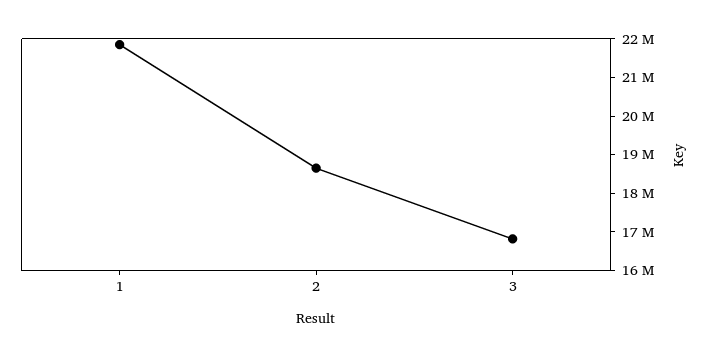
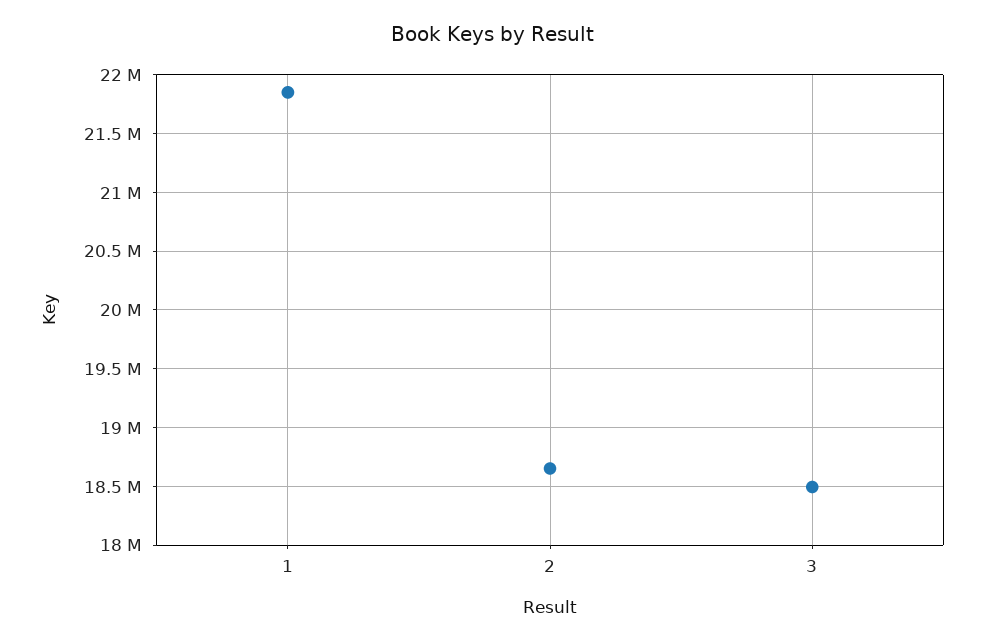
  {
    "1": 21900000,
    "2": 18700000,
-   "3": 16750000
+   "3": 18500000
  }

